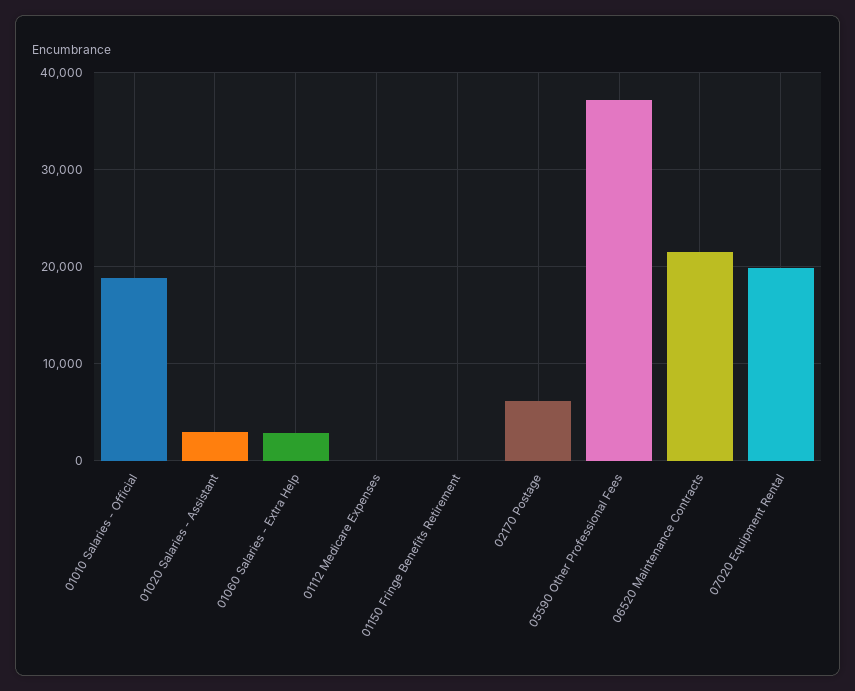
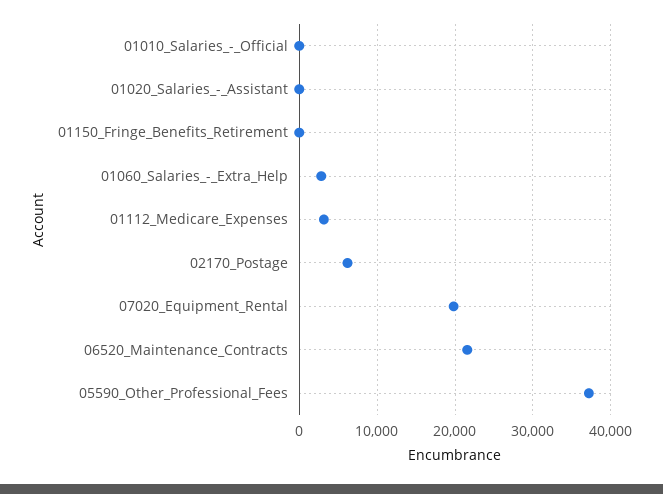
  {
-   "01010 Salaries - Official": 19000,
+   "01010 Salaries - Official": 0,
-   "01020 Salaries - Assistant": 3000,
+   "01020 Salaries - Assistant": 0,
    "01060 Salaries - Extra Help": 3000,
-   "01112 Medicare Expenses": 0,
+   "01112 Medicare Expenses": 3000,
    "01150 Fringe Benefits Retirement": 0,
    "02170 Postage": 6000,
    "05590 Other Professional Fees": 37000,
    "06520 Maintenance Contracts": 22000,
    "07020 Equipment Rental": 20000
  }

